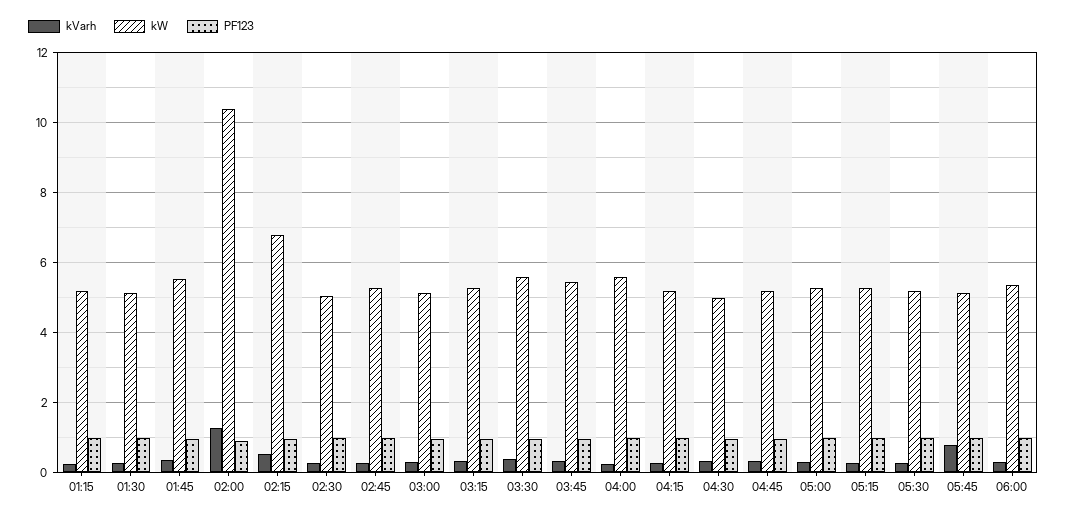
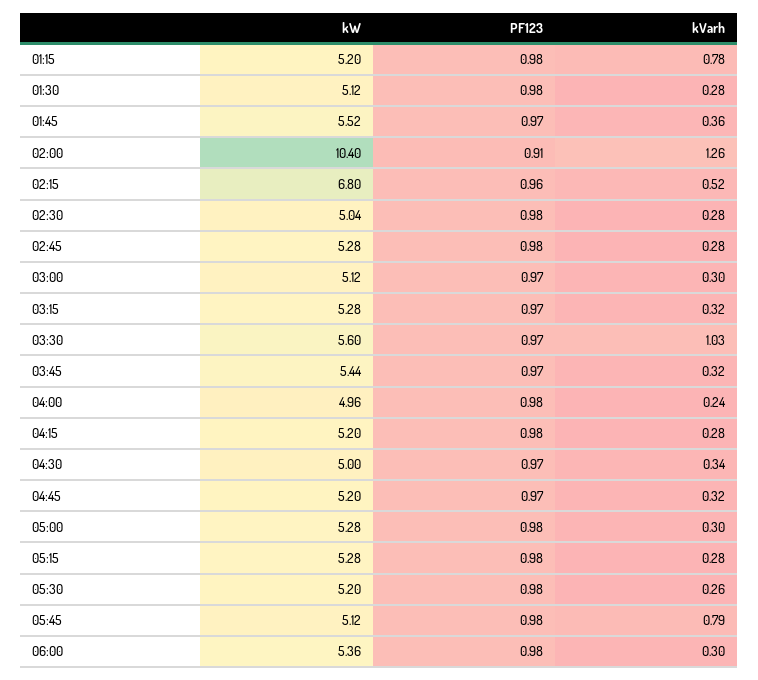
  {
    "kVarh": {
-     "01:15": 0.2,
+     "01:15": 0.78,
      "01:30": 0.28,
      "01:45": 0.36,
      "02:00": 1.26,
      "02:15": 0.52,
      "02:30": 0.28,
      "02:45": 0.28,
      "03:00": 0.3,
      "03:15": 0.32,
-     "03:30": 0.4,
+     "03:30": 1.03,
      "03:45": 0.32,
      "04:00": 0.24,
      "04:15": 0.28,
      "04:30": 0.34,
      "04:45": 0.32,
      "05:00": 0.3,
      "05:15": 0.28,
      "05:30": 0.26,
      "05:45": 0.79,
      "06:00": 0.3
    },
    "kW": {
      "01:15": 5.2,
      "01:30": 5.12,
      "01:45": 5.52,
      "02:00": 10.4,
      "02:15": 6.8,
      "02:30": 5.04,
      "02:45": 5.28,
      "03:00": 5.12,
      "03:15": 5.28,
      "03:30": 5.6,
      "03:45": 5.44,
-     "04:00": 5.6,
+     "04:00": 4.96,
      "04:15": 5.2,
      "04:30": 5,
      "04:45": 5.2,
      "05:00": 5.28,
      "05:15": 5.28,
      "05:30": 5.2,
      "05:45": 5.12,
      "06:00": 5.36
    },
    "PF123": {
      "01:15": 0.98,
      "01:30": 0.98,
      "01:45": 0.97,
      "02:00": 0.91,
      "02:15": 0.96,
      "02:30": 0.98,
      "02:45": 0.98,
      "03:00": 0.97,
      "03:15": 0.97,
      "03:30": 0.97,
      "03:45": 0.97,
      "04:00": 0.98,
      "04:15": 0.98,
      "04:30": 0.97,
      "04:45": 0.97,
      "05:00": 0.98,
      "05:15": 0.98,
      "05:30": 0.98,
      "05:45": 0.98,
      "06:00": 0.98
    }
  }

